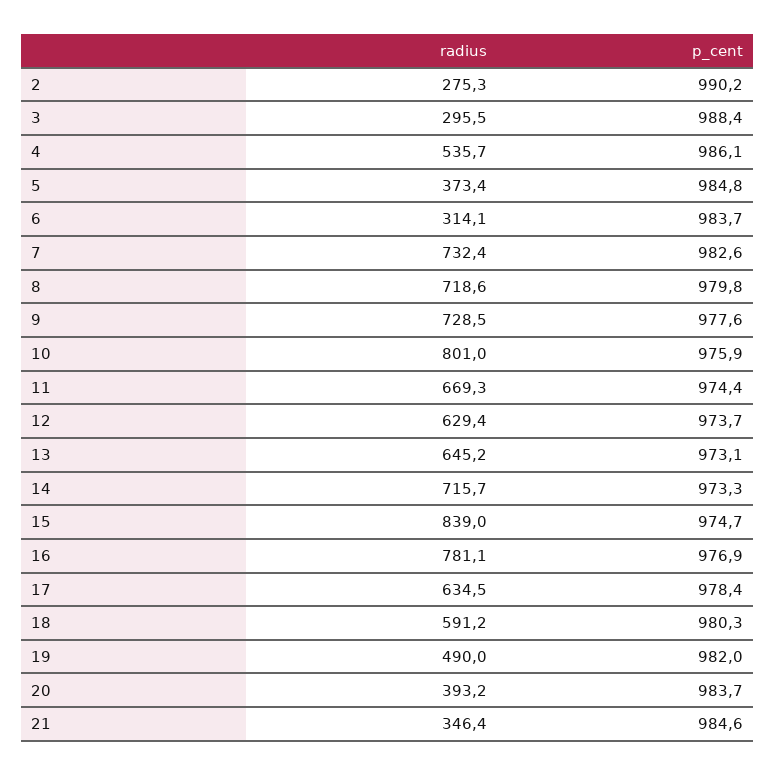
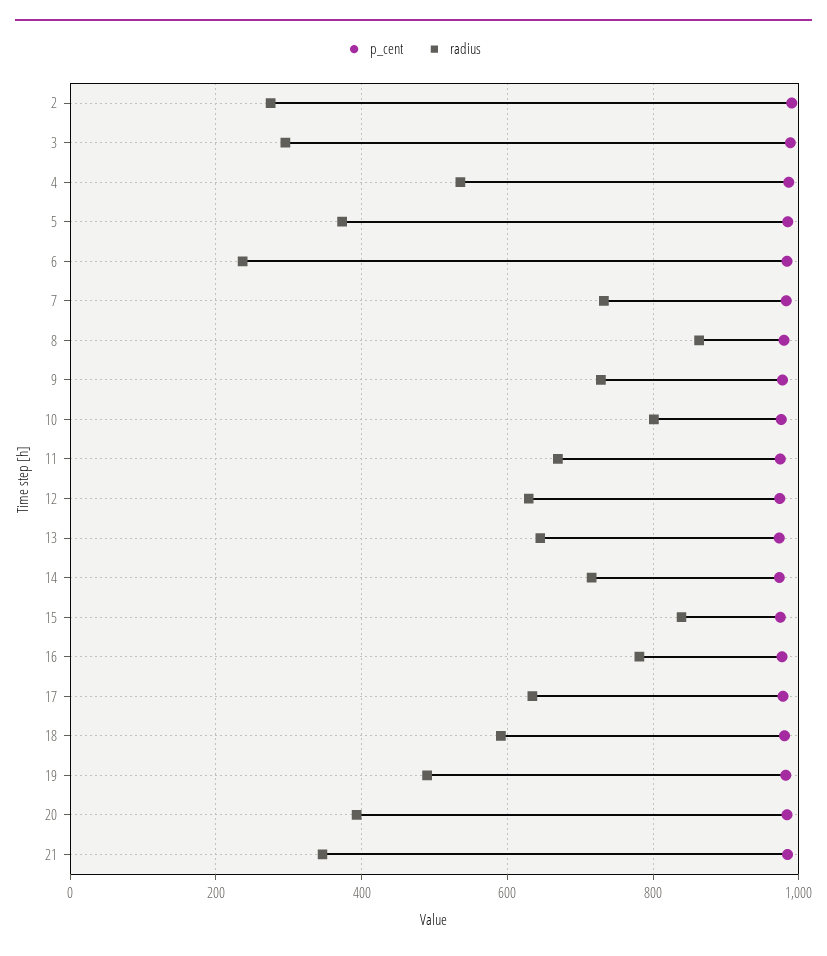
  {
    "radius": {
      "2": 275.3,
      "3": 295.5,
      "4": 535.7,
      "5": 373.4,
-     "6": 314.1,
+     "6": 240,
      "7": 732.4,
-     "8": 718.6,
+     "8": 860,
      "9": 728.5,
      "10": 801,
      "11": 669.3,
      "12": 629.4,
      "13": 645.2,
      "14": 715.7,
      "15": 839,
      "16": 781.1,
      "17": 634.5,
      "18": 591.2,
      "19": 490,
      "20": 393.2,
      "21": 346.4
    },
    "p_cent": {
      "2": 990.2,
      "3": 988.4,
      "4": 986.1,
      "5": 984.8,
      "6": 983.7,
      "7": 982.6,
      "8": 979.8,
      "9": 977.6,
      "10": 975.9,
      "11": 974.4,
      "12": 973.7,
      "13": 973.1,
      "14": 973.3,
      "15": 974.7,
      "16": 976.9,
      "17": 978.4,
      "18": 980.3,
      "19": 982,
      "20": 983.7,
      "21": 984.6
    }
  }

